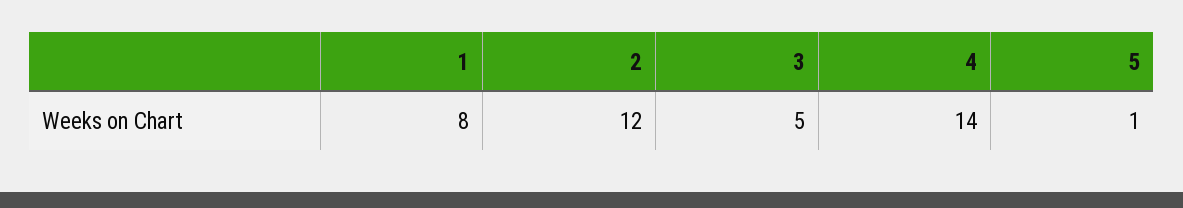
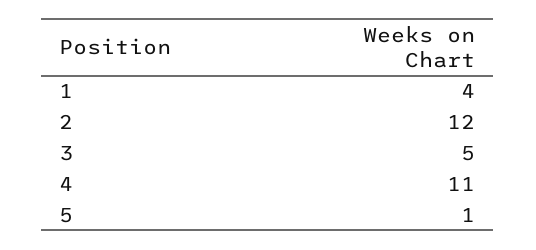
  {
-   "1": 8,
+   "1": 4,
    "2": 12,
    "3": 5,
-   "4": 14,
+   "4": 11,
    "5": 1
  }

